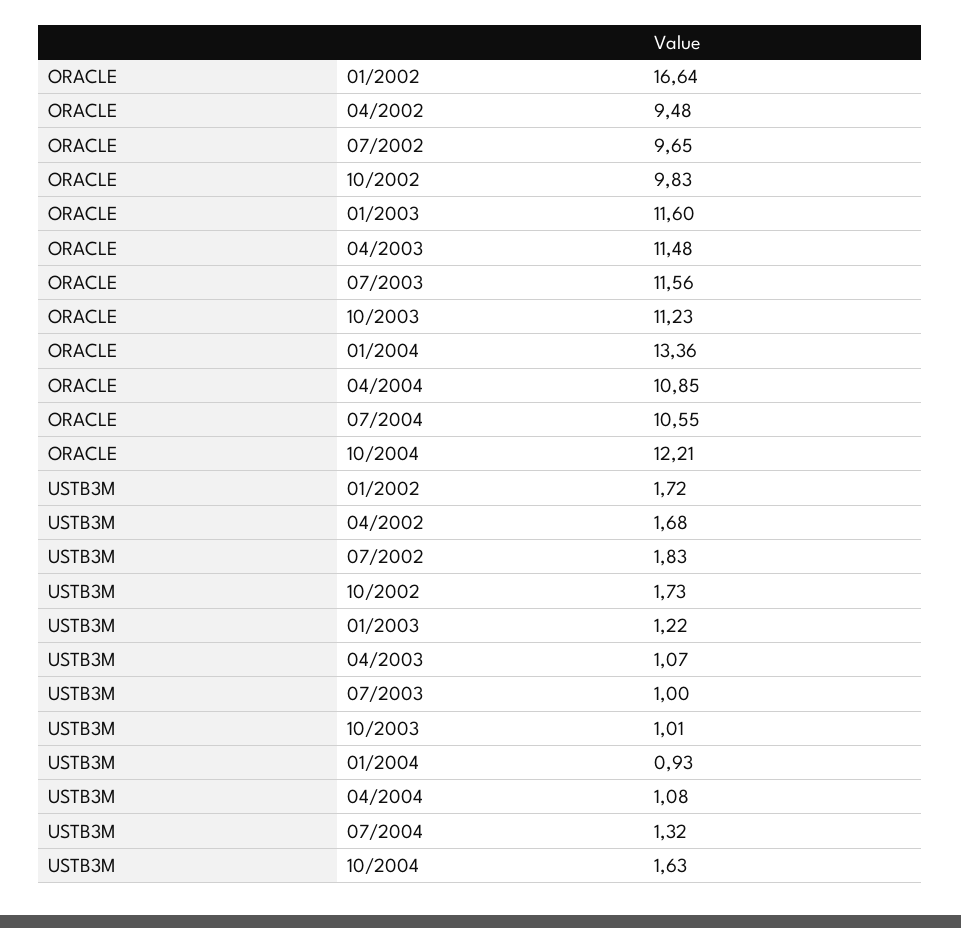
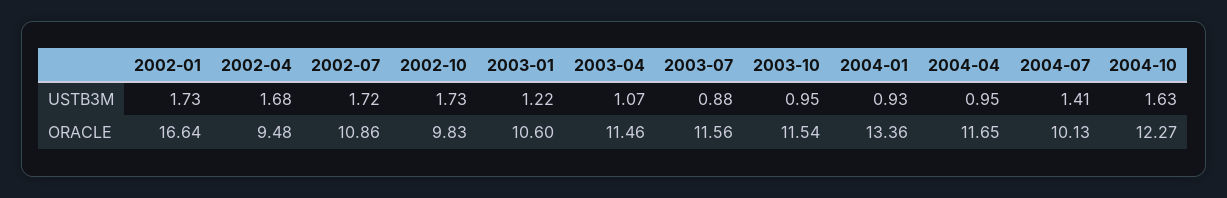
  {
    "ORACLE": {
      "01/2002": 16.64,
      "04/2002": 9.48,
-     "07/2002": 9.65,
+     "07/2002": 10.86,
      "10/2002": 9.83,
-     "01/2003": 11.6,
+     "01/2003": 10.6,
-     "04/2003": 11.48,
+     "04/2003": 11.46,
      "07/2003": 11.56,
-     "10/2003": 11.23,
+     "10/2003": 11.54,
      "01/2004": 13.36,
-     "04/2004": 10.85,
+     "04/2004": 11.65,
-     "07/2004": 10.55,
+     "07/2004": 10.13,
-     "10/2004": 12.21
+     "10/2004": 12.27
    },
    "USTB3M": {
-     "01/2002": 1.72,
+     "01/2002": 1.73,
      "04/2002": 1.68,
-     "07/2002": 1.83,
+     "07/2002": 1.72,
      "10/2002": 1.73,
      "01/2003": 1.22,
      "04/2003": 1.07,
-     "07/2003": 1,
+     "07/2003": 0.88,
-     "10/2003": 1.01,
+     "10/2003": 0.95,
      "01/2004": 0.93,
-     "04/2004": 1.08,
+     "04/2004": 0.95,
-     "07/2004": 1.32,
+     "07/2004": 1.41,
      "10/2004": 1.63
    }
  }

